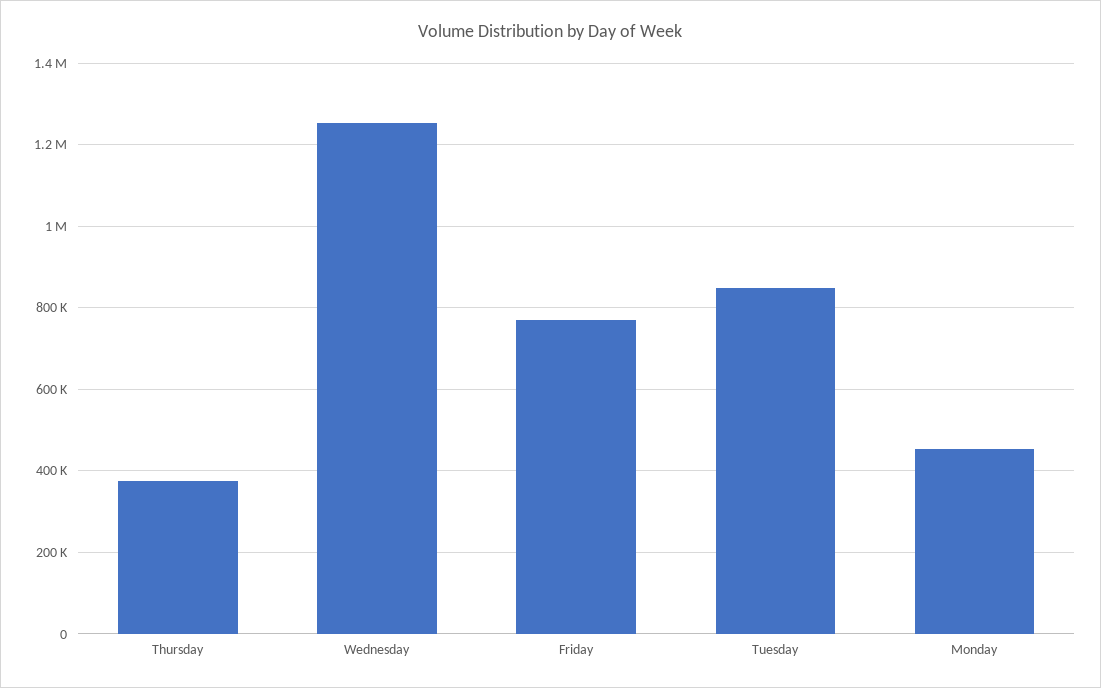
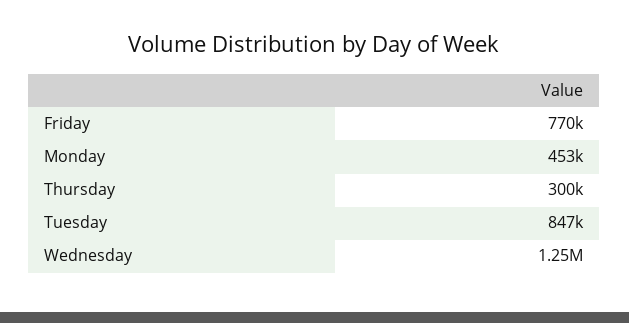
  {
-   "Thursday": 380000,
+   "Thursday": 300000,
    "Wednesday": 1250000,
    "Friday": 770000,
    "Tuesday": 847000,
    "Monday": 453000
  }

